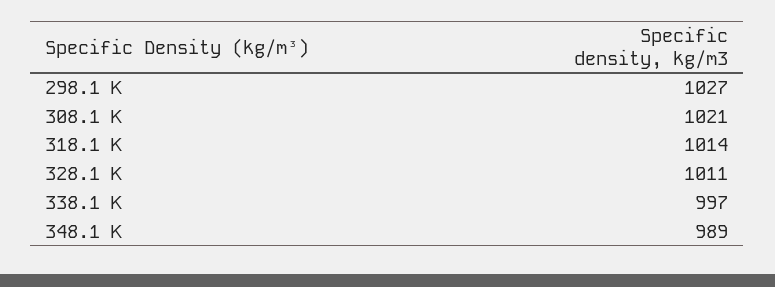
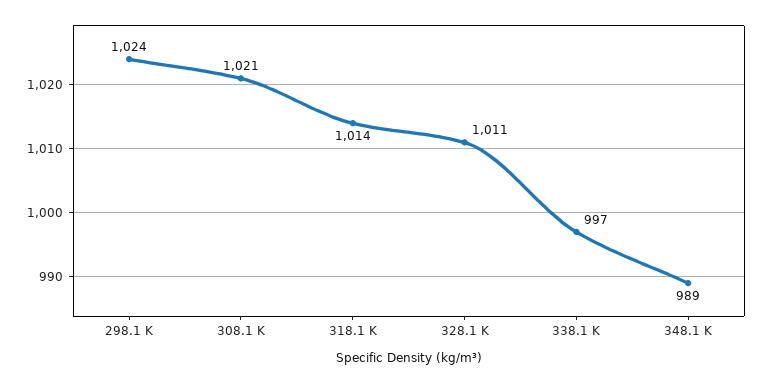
  {
-   "298.1 K": 1027,
+   "298.1 K": 1024,
    "308.1 K": 1021,
    "318.1 K": 1014,
    "328.1 K": 1011,
    "338.1 K": 997,
    "348.1 K": 989
  }

